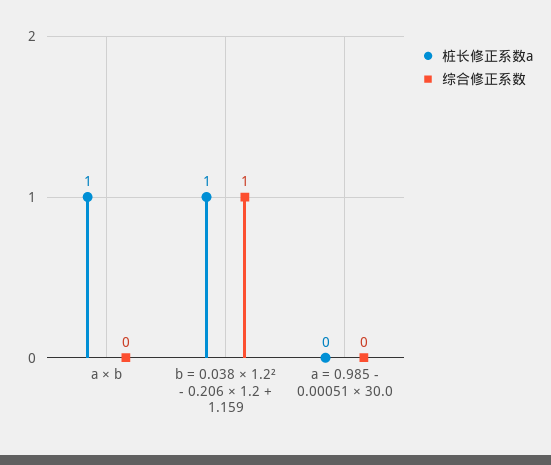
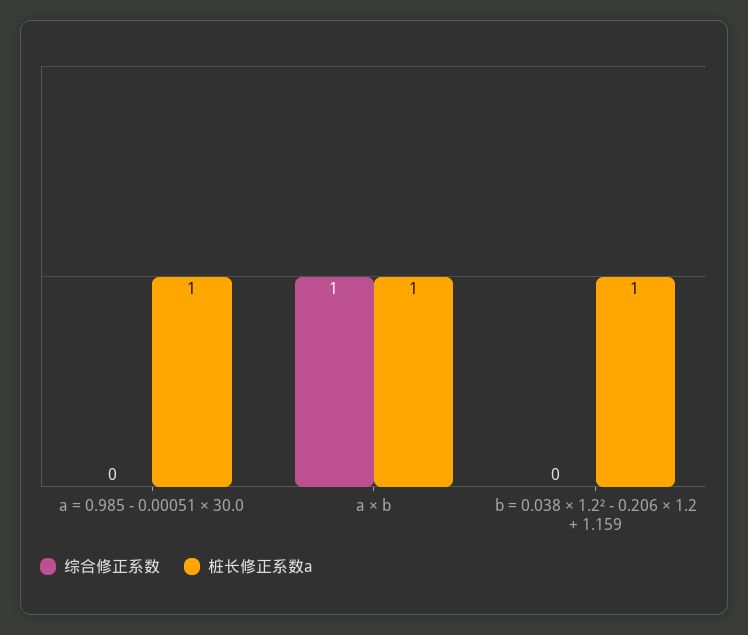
  {
    "桩长修正系数a": {
      "a × b": 1,
      "b = 0.038 × 1.2² - 0.206 × 1.2 + 1.159": 1,
-     "a = 0.985 - 0.00051 × 30.0": 0
+     "a = 0.985 - 0.00051 × 30.0": 1
    },
    "综合修正系数": {
-     "a × b": 0,
+     "a × b": 1,
-     "b = 0.038 × 1.2² - 0.206 × 1.2 + 1.159": 1,
+     "b = 0.038 × 1.2² - 0.206 × 1.2 + 1.159": 0,
      "a = 0.985 - 0.00051 × 30.0": 0
    }
  }

